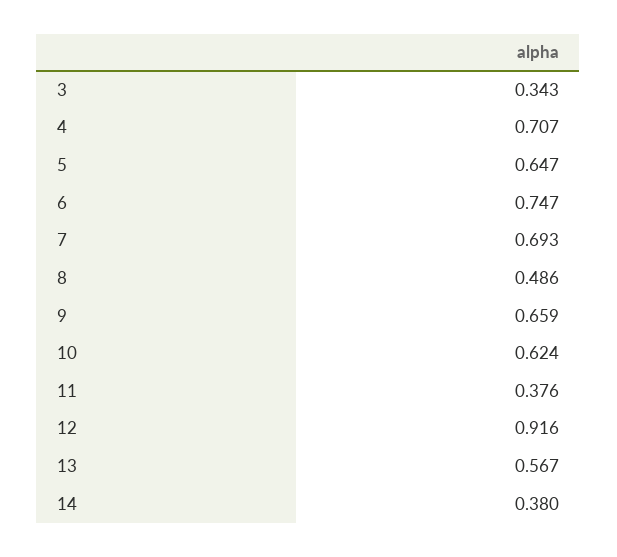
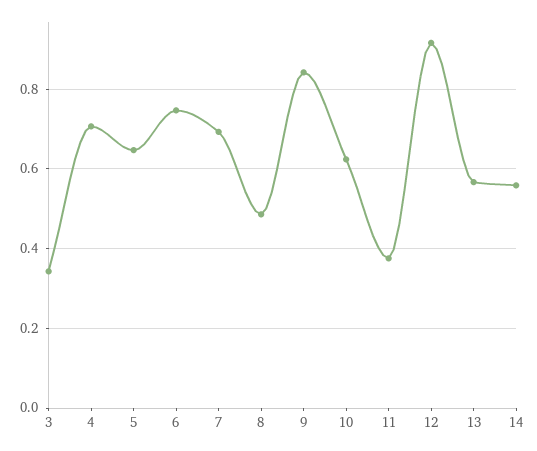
  {
    "3": 0.343,
    "4": 0.707,
    "5": 0.647,
    "6": 0.747,
    "7": 0.693,
    "8": 0.486,
-   "9": 0.659,
+   "9": 0.84,
    "10": 0.624,
    "11": 0.376,
    "12": 0.916,
    "13": 0.567,
-   "14": 0.38
+   "14": 0.56
  }

